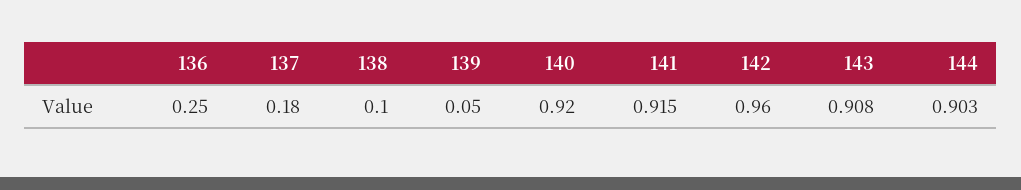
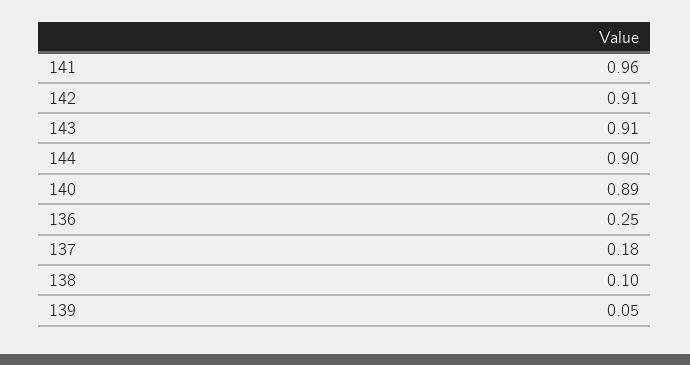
  {
    "136": 0.25,
    "137": 0.18,
    "138": 0.1,
    "139": 0.05,
-   "140": 0.92,
+   "140": 0.89,
-   "141": 0.915,
+   "141": 0.96,
-   "142": 0.96,
+   "142": 0.91,
    "143": 0.908,
    "144": 0.903
  }

